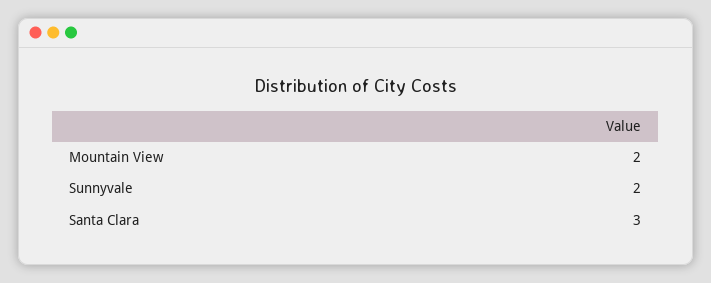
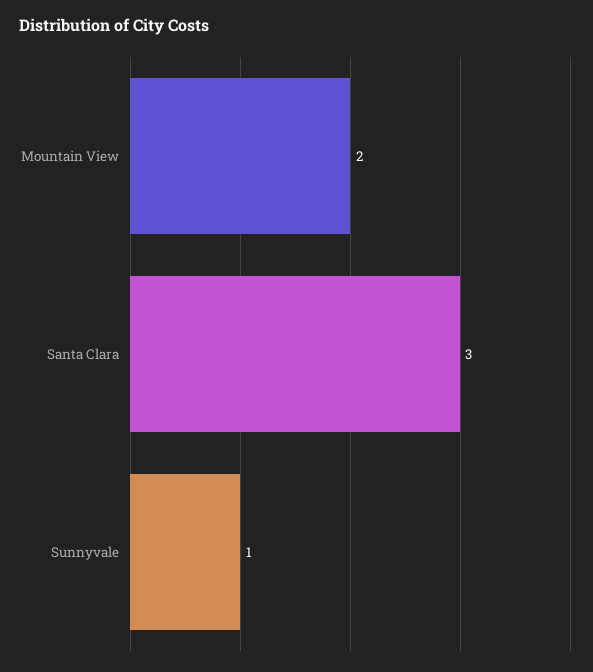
  {
    "Mountain View": 2,
-   "Sunnyvale": 2,
+   "Sunnyvale": 1,
    "Santa Clara": 3
  }

